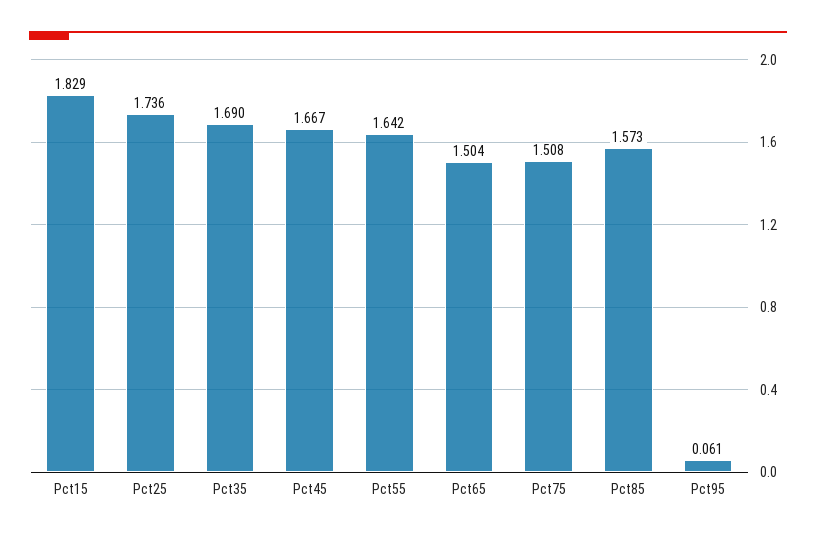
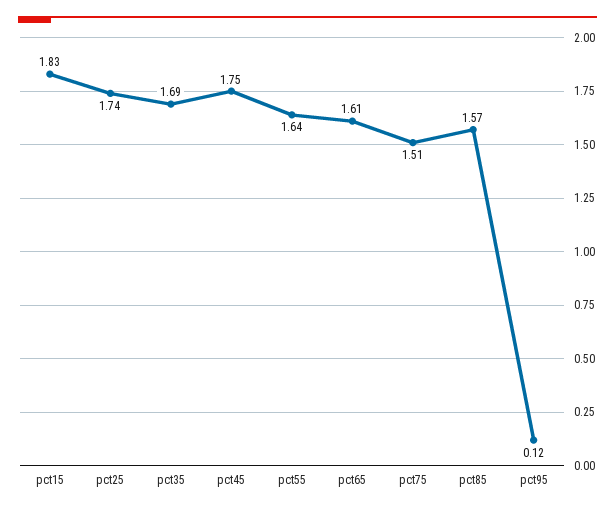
  {
    "Pct15": 1.829,
    "Pct25": 1.736,
    "Pct35": 1.69,
-   "Pct45": 1.667,
+   "Pct45": 1.75,
    "Pct55": 1.642,
-   "Pct65": 1.504,
+   "Pct65": 1.61,
    "Pct75": 1.508,
    "Pct85": 1.573,
-   "Pct95": 0.061
+   "Pct95": 0.12
  }

